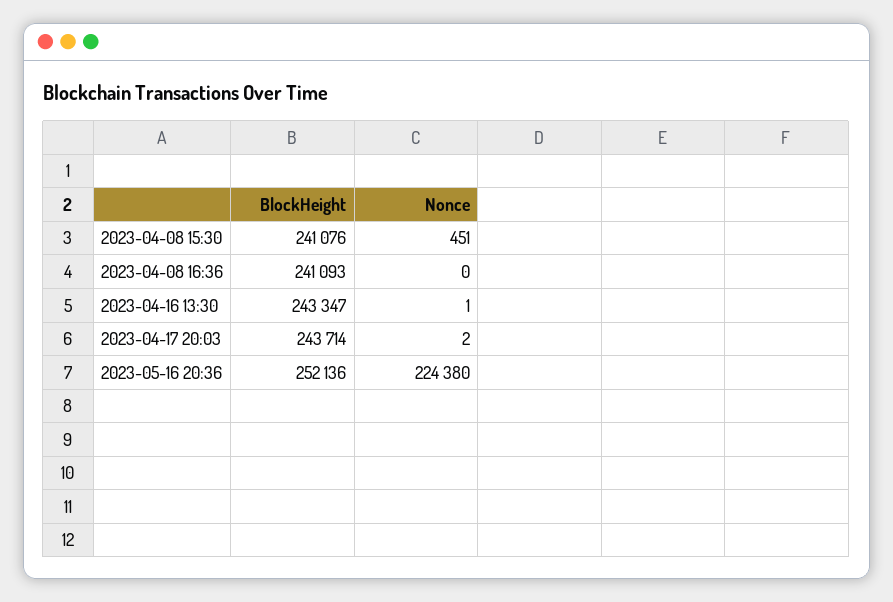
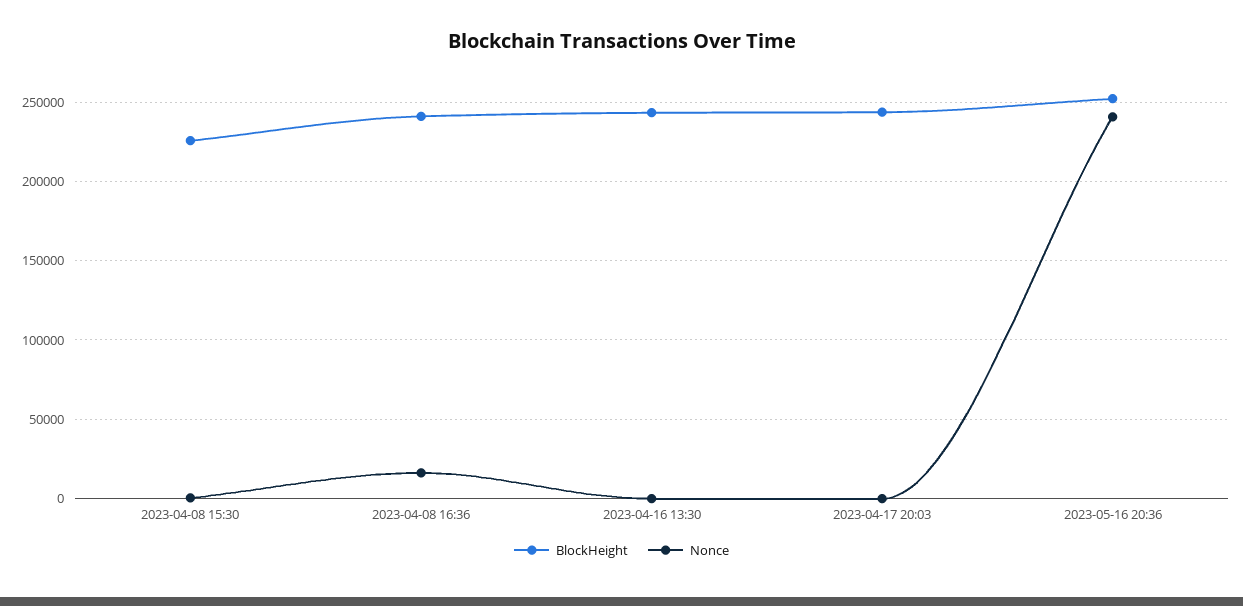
  {
    "BlockHeight": {
-     "2023-04-08 15:30": 241076,
+     "2023-04-08 15:30": 225000,
      "2023-04-08 16:36": 241093,
      "2023-04-16 13:30": 243347,
      "2023-04-17 20:03": 243714,
      "2023-05-16 20:36": 252136
    },
    "Nonce": {
      "2023-04-08 15:30": 451,
-     "2023-04-08 16:36": 0,
+     "2023-04-08 16:36": 15000,
      "2023-04-16 13:30": 1,
      "2023-04-17 20:03": 2,
-     "2023-05-16 20:36": 224380
+     "2023-05-16 20:36": 240000
    }
  }

